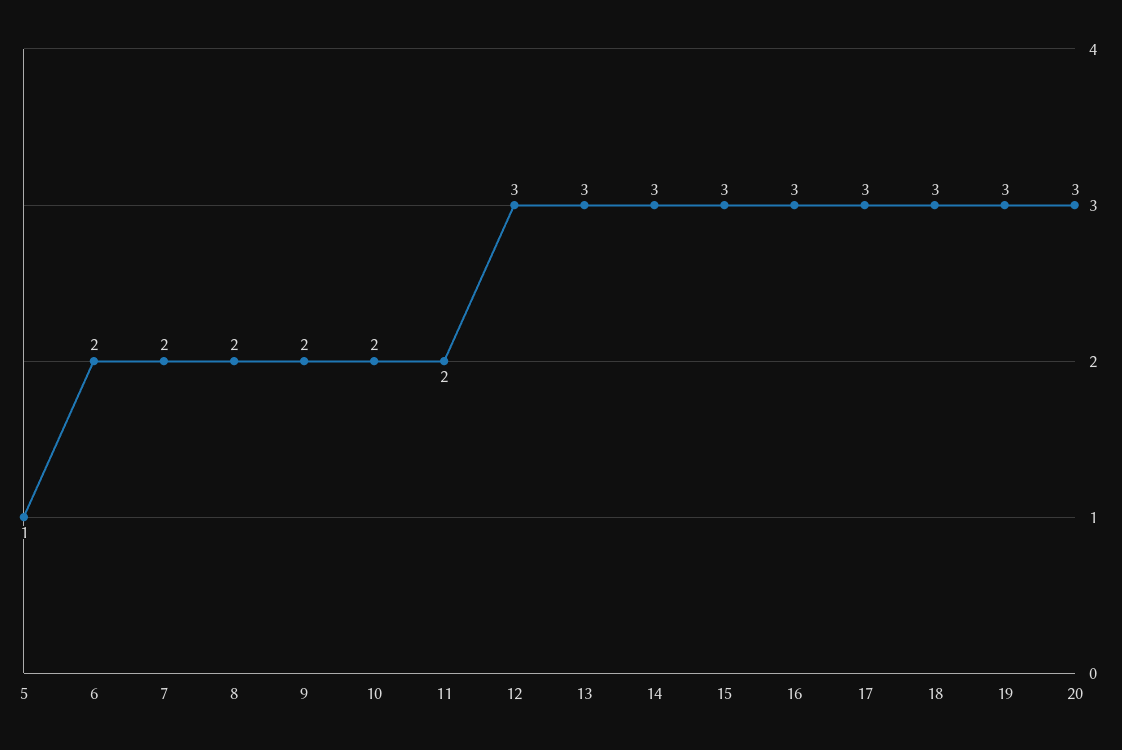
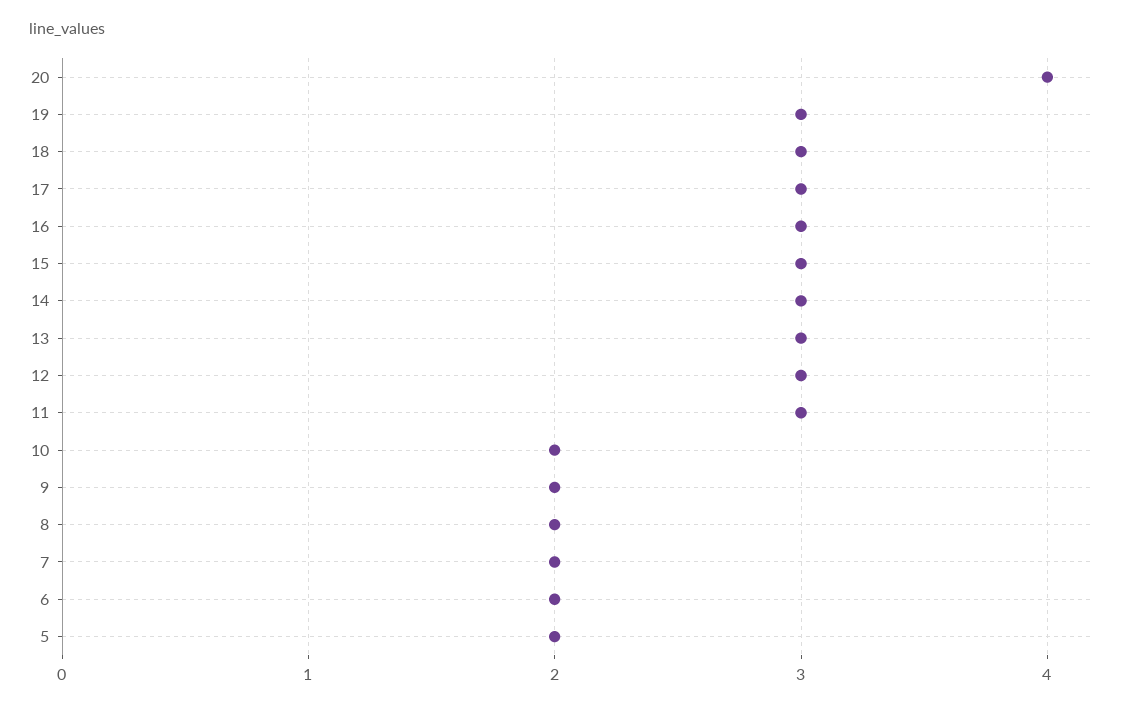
  {
-   "5": 1,
+   "5": 2,
    "6": 2,
    "7": 2,
    "8": 2,
    "9": 2,
    "10": 2,
-   "11": 2,
+   "11": 3,
    "12": 3,
    "13": 3,
    "14": 3,
    "15": 3,
    "16": 3,
    "17": 3,
    "18": 3,
    "19": 3,
-   "20": 3
+   "20": 4
  }

